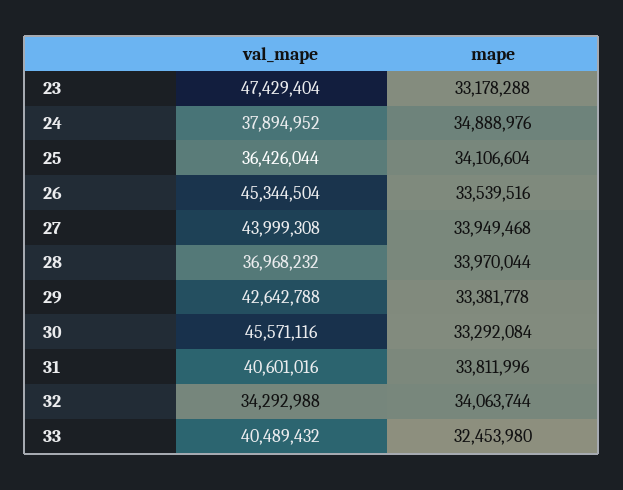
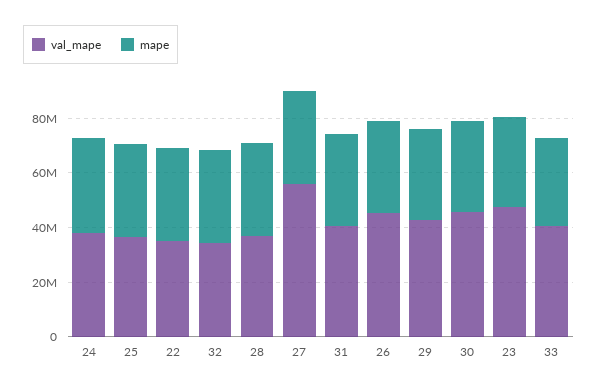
  {
    "val_mape": {
      "23": 47429404,
      "24": 37894952,
      "25": 36426044,
      "26": 45344504,
-     "27": 43999308,
+     "27": 55000000,
      "28": 36968232,
      "29": 42642788,
      "30": 45571116,
      "31": 40601016,
      "32": 34292988,
-     "33": 40489432
+     "33": 40489432,
+     "22": 35000000
    },
    "mape": {
      "23": 33178288,
      "24": 34888976,
      "25": 34106604,
      "26": 33539516,
      "27": 33949468,
      "28": 33970044,
      "29": 33381778,
      "30": 33292084,
      "31": 33811996,
      "32": 34063744,
-     "33": 32453980
+     "33": 32453980,
+     "22": 35000000
    }
  }

